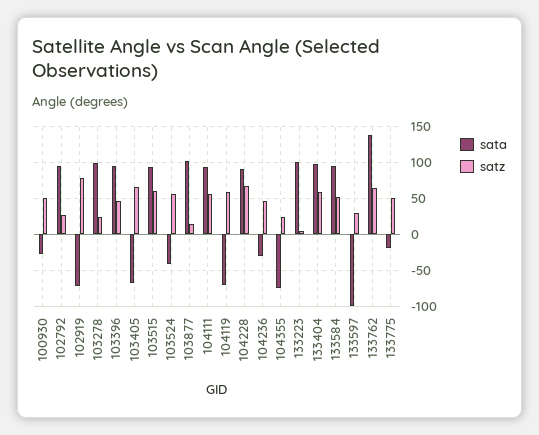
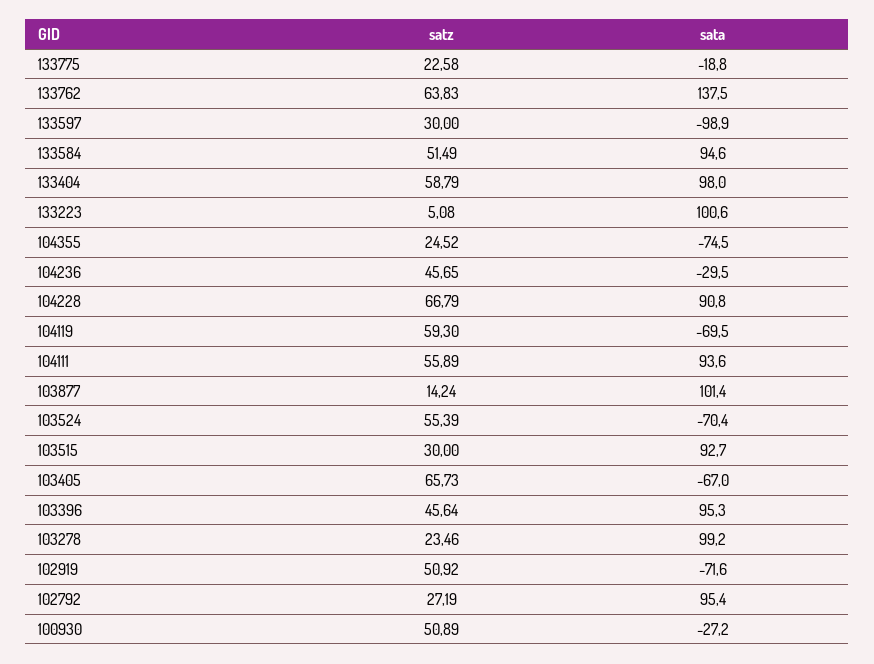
  {
    "sata": {
      "100930": -27.2,
      "102792": 95.4,
      "102919": -71.6,
      "103278": 99.2,
      "103396": 95.3,
      "103405": -67,
      "103515": 92.7,
-     "103524": -40,
+     "103524": -70.4,
      "103877": 101.4,
      "104111": 93.6,
      "104119": -69.5,
      "104228": 90.8,
      "104236": -29.5,
      "104355": -74.5,
      "133223": 100.6,
      "133404": 98,
      "133584": 94.6,
      "133597": -98.9,
      "133762": 137.5,
      "133775": -18.8
    },
    "satz": {
      "100930": 50.89,
      "102792": 27.19,
-     "102919": 80,
+     "102919": 50.92,
      "103278": 23.46,
      "103396": 45.64,
      "103405": 65.73,
-     "103515": 60,
+     "103515": 30,
      "103524": 55.39,
      "103877": 14.24,
      "104111": 55.89,
      "104119": 59.3,
      "104228": 66.79,
      "104236": 45.65,
      "104355": 24.52,
      "133223": 5.08,
      "133404": 58.79,
      "133584": 51.49,
      "133597": 30,
      "133762": 63.83,
-     "133775": 50
+     "133775": 22.58
    }
  }

